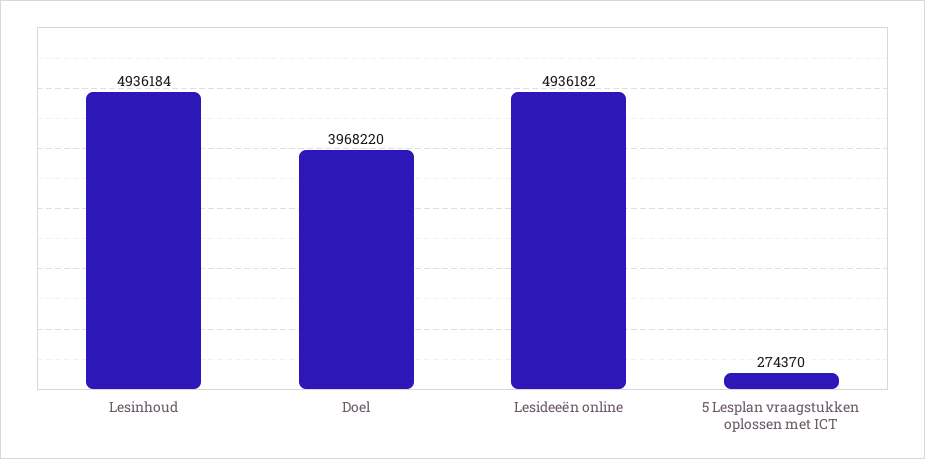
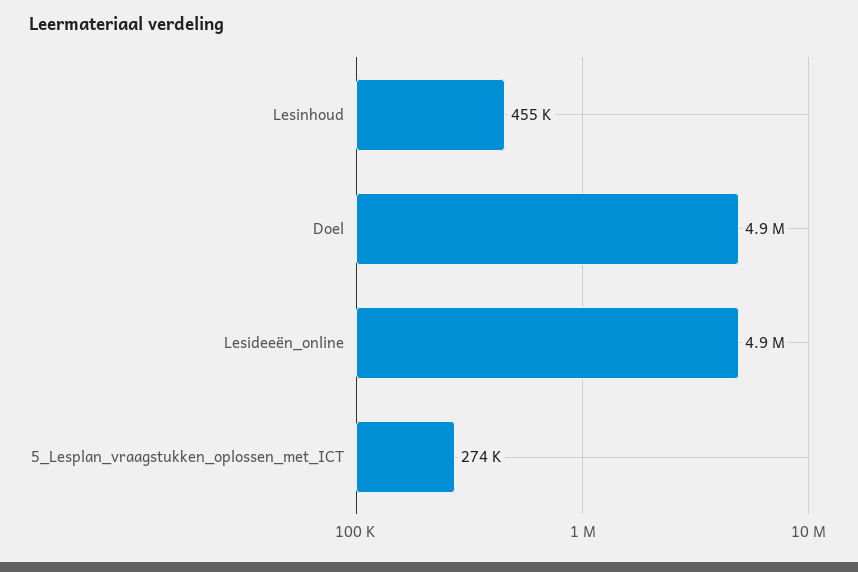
  {
-   "Lesinhoud": 4936184,
+   "Lesinhoud": 455000,
-   "Doel": 3968220,
+   "Doel": 4900000,
    "Lesideeën online": 4936182,
    "5 Lesplan vraagstukken oplossen met ICT": 274370
  }

